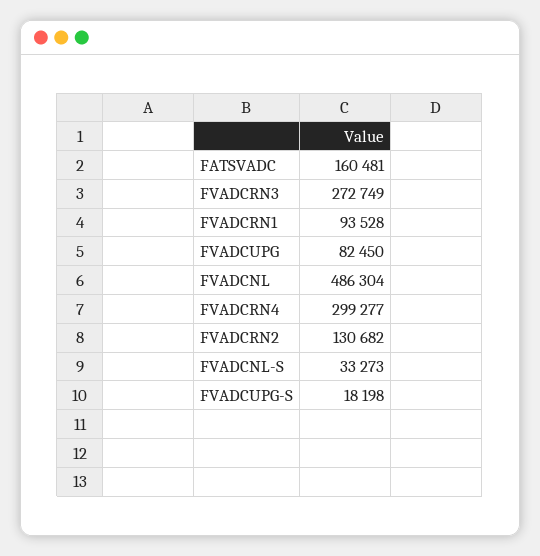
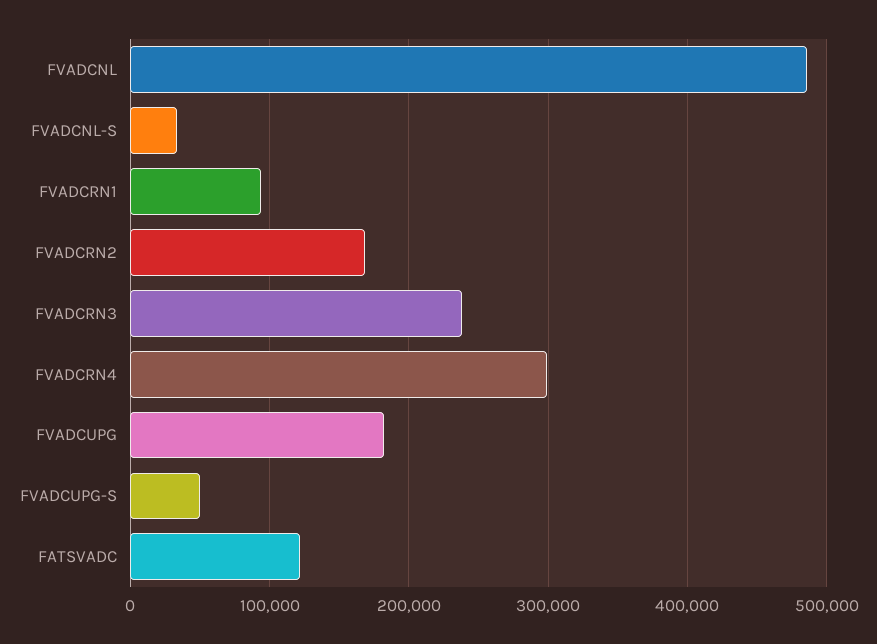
  {
-   "FATSVADC": 160481,
+   "FATSVADC": 120000,
-   "FVADCRN3": 272749,
+   "FVADCRN3": 240000,
    "FVADCRN1": 93528,
-   "FVADCUPG": 82450,
+   "FVADCUPG": 180000,
    "FVADCNL": 486304,
    "FVADCRN4": 299277,
-   "FVADCRN2": 130682,
+   "FVADCRN2": 170000,
    "FVADCNL-S": 33273,
-   "FVADCUPG-S": 18198
+   "FVADCUPG-S": 50000
  }

